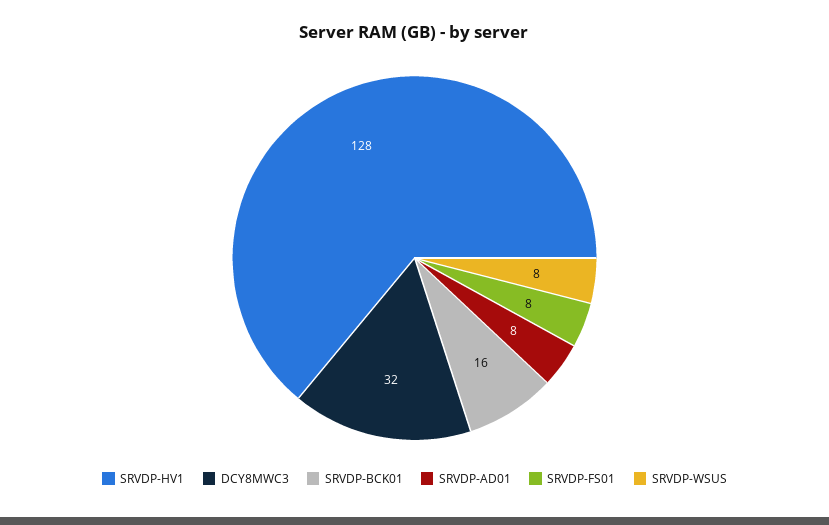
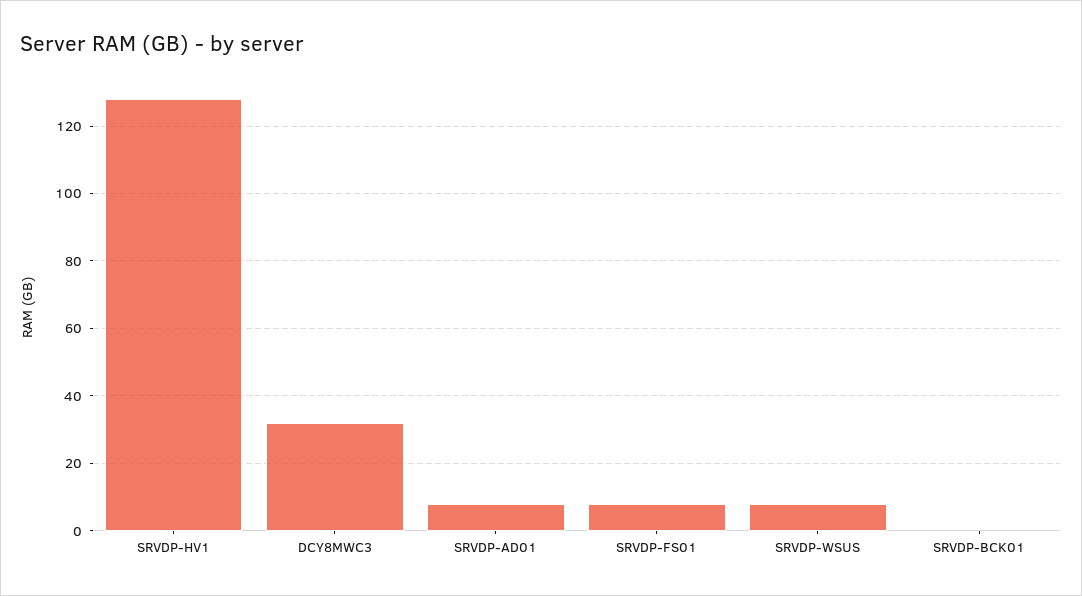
  {
    "SRVDP-HV1": 128,
    "DCY8MWC3": 32,
-   "SRVDP-BCK01": 16,
+   "SRVDP-BCK01": 0,
    "SRVDP-AD01": 8,
    "SRVDP-FS01": 8,
    "SRVDP-WSUS": 8
  }

